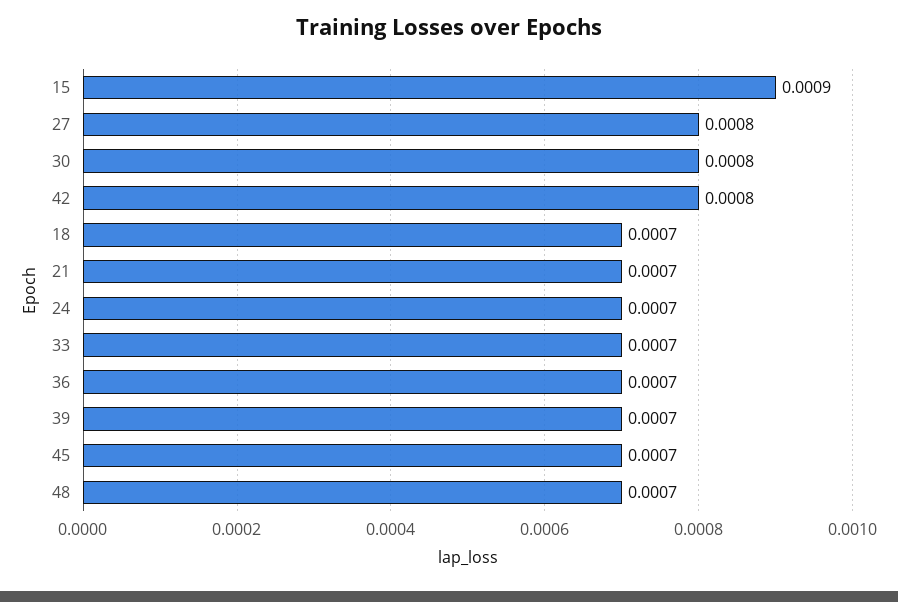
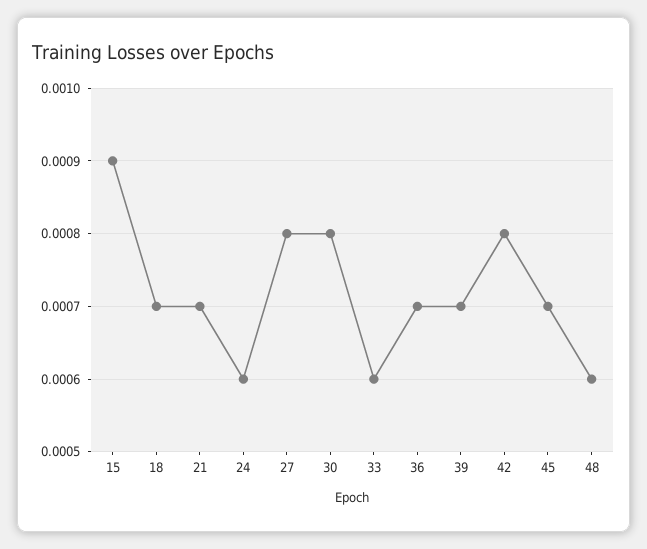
  {
    "15": 0.0009,
    "27": 0.0008,
    "30": 0.0008,
    "42": 0.0008,
    "18": 0.0007,
    "21": 0.0007,
-   "24": 0.0007,
+   "24": 0.0006,
-   "33": 0.0007,
+   "33": 0.0006,
    "36": 0.0007,
    "39": 0.0007,
    "45": 0.0007,
-   "48": 0.0007
+   "48": 0.0006
  }

